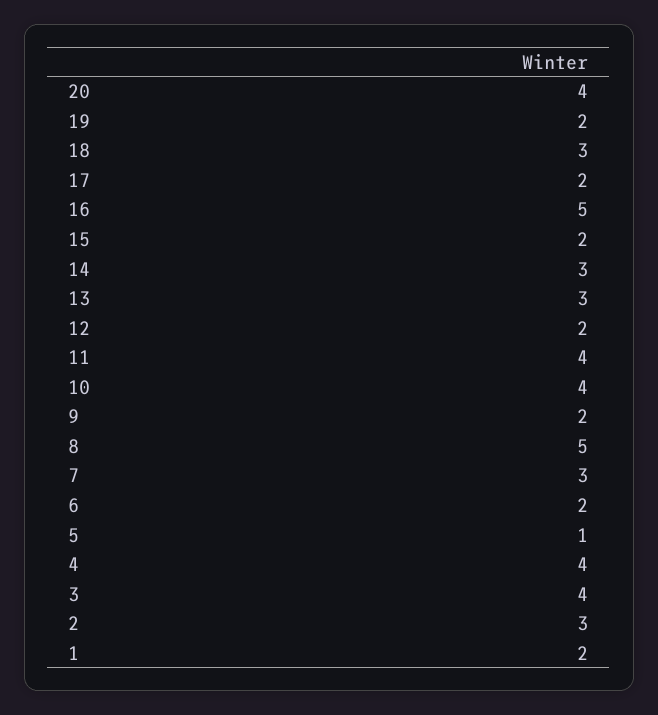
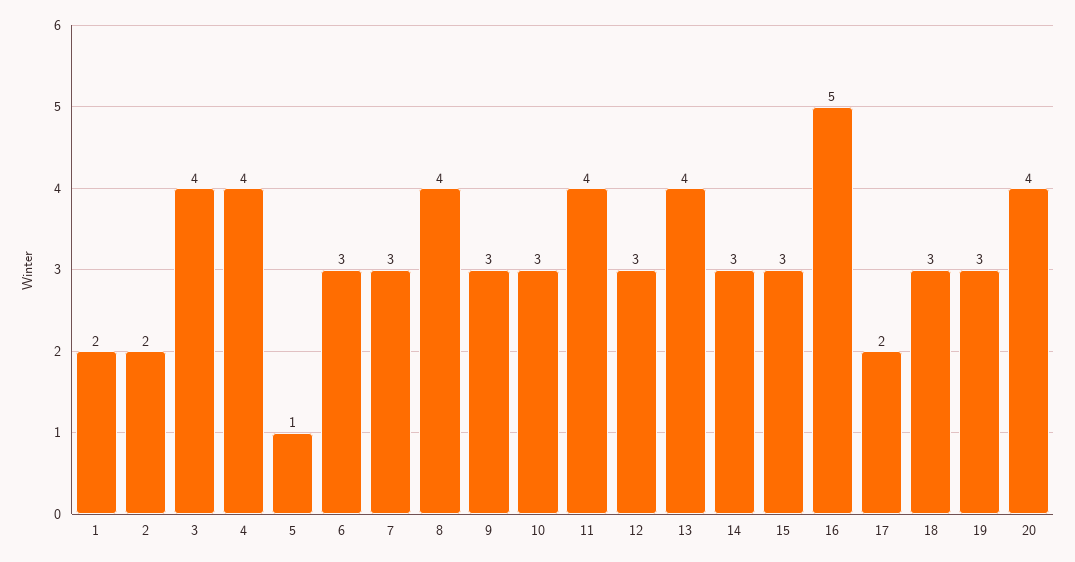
  {
    "20": 4,
-   "19": 2,
+   "19": 3,
    "18": 3,
    "17": 2,
    "16": 5,
-   "15": 2,
+   "15": 3,
    "14": 3,
-   "13": 3,
+   "13": 4,
-   "12": 2,
+   "12": 3,
    "11": 4,
-   "10": 4,
+   "10": 3,
-   "9": 2,
+   "9": 3,
-   "8": 5,
+   "8": 4,
    "7": 3,
-   "6": 2,
+   "6": 3,
    "5": 1,
    "4": 4,
    "3": 4,
-   "2": 3,
+   "2": 2,
    "1": 2
  }

